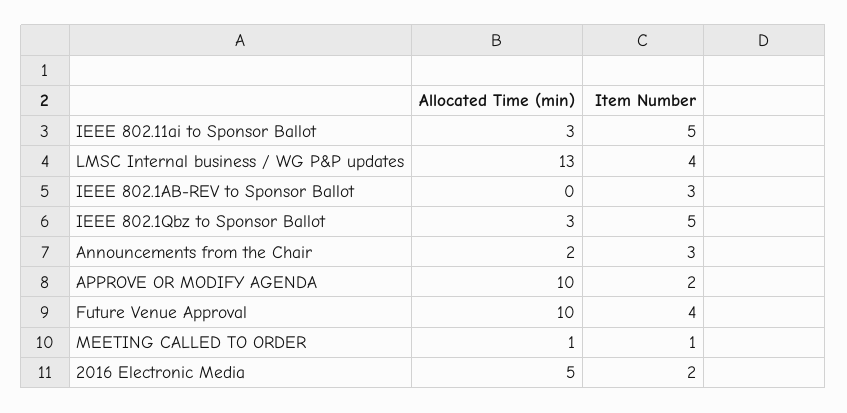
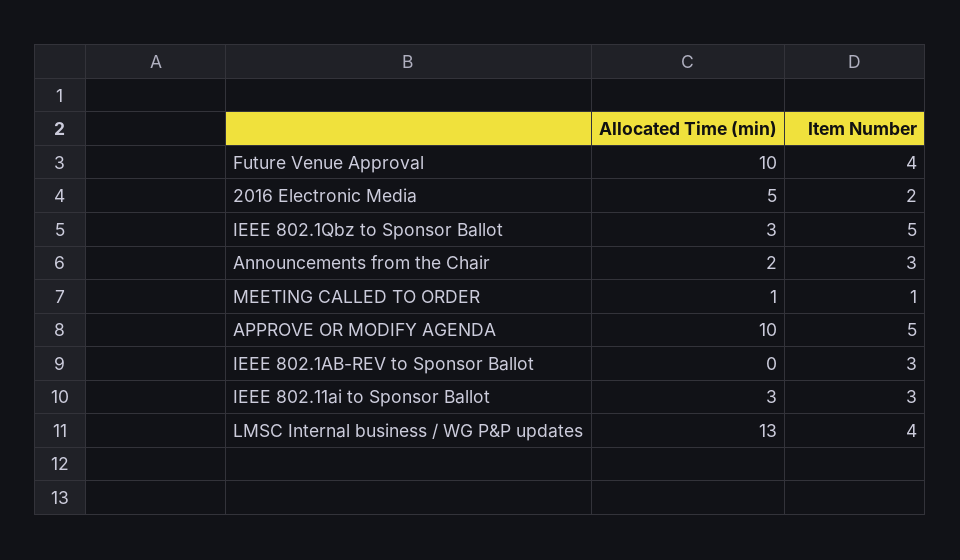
  {
    "Allocated Time (min)": {
      "IEEE 802.11ai to Sponsor Ballot": 3,
      "LMSC Internal business / WG P&P updates": 13,
      "IEEE 802.1AB-REV to Sponsor Ballot": 0,
      "IEEE 802.1Qbz to Sponsor Ballot": 3,
      "Announcements from the Chair": 2,
      "APPROVE OR MODIFY AGENDA": 10,
      "Future Venue Approval": 10,
      "MEETING CALLED TO ORDER": 1,
      "2016 Electronic Media": 5
    },
    "Item Number": {
-     "IEEE 802.11ai to Sponsor Ballot": 5,
+     "IEEE 802.11ai to Sponsor Ballot": 3,
      "LMSC Internal business / WG P&P updates": 4,
      "IEEE 802.1AB-REV to Sponsor Ballot": 3,
      "IEEE 802.1Qbz to Sponsor Ballot": 5,
      "Announcements from the Chair": 3,
-     "APPROVE OR MODIFY AGENDA": 2,
+     "APPROVE OR MODIFY AGENDA": 5,
      "Future Venue Approval": 4,
      "MEETING CALLED TO ORDER": 1,
      "2016 Electronic Media": 2
    }
  }

